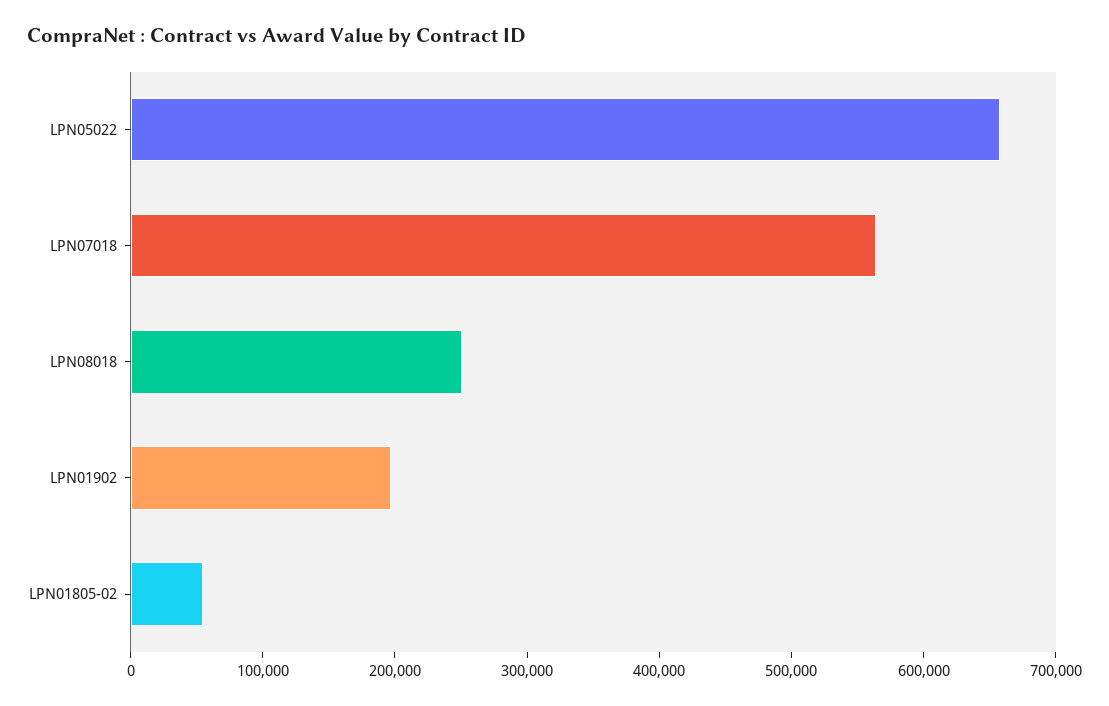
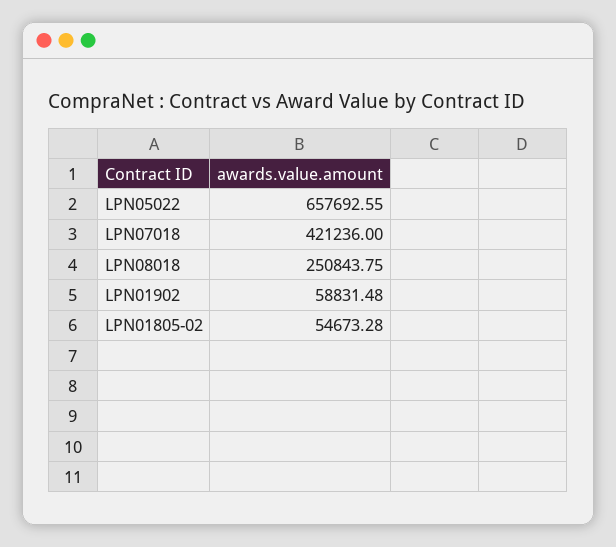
  {
    "LPN05022": 657692.55,
-   "LPN07018": 560000,
+   "LPN07018": 421236,
    "LPN08018": 250843.75,
-   "LPN01902": 200000,
+   "LPN01902": 58831.48,
    "LPN01805-02": 54673.28
  }

